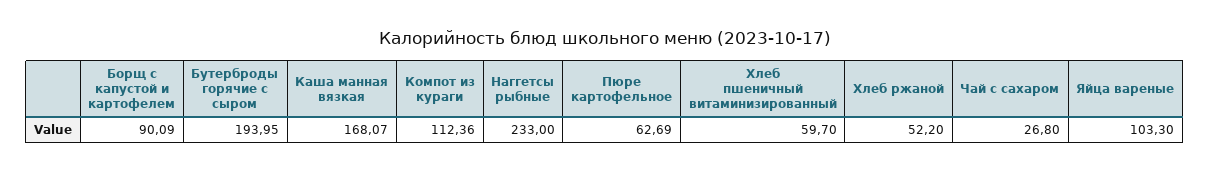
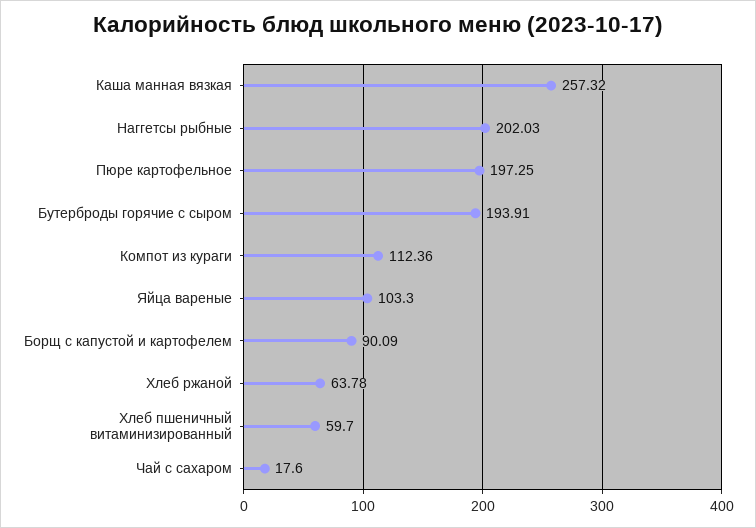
  {
    "Борщ с капустой и картофелем": 90.09,
-   "Бутерброды горячие с сыром": 193.95,
+   "Бутерброды горячие с сыром": 193.91,
-   "Каша манная вязкая": 168.07,
+   "Каша манная вязкая": 257.32,
    "Компот из кураги": 112.36,
-   "Наггетсы рыбные": 233,
+   "Наггетсы рыбные": 202.03,
-   "Пюре картофельное": 62.69,
+   "Пюре картофельное": 197.25,
    "Хлеб пшеничный витаминизированный": 59.7,
-   "Хлеб ржаной": 52.2,
+   "Хлеб ржаной": 63.78,
-   "Чай с сахаром": 26.8,
+   "Чай с сахаром": 17.6,
    "Яйца вареные": 103.3
  }

